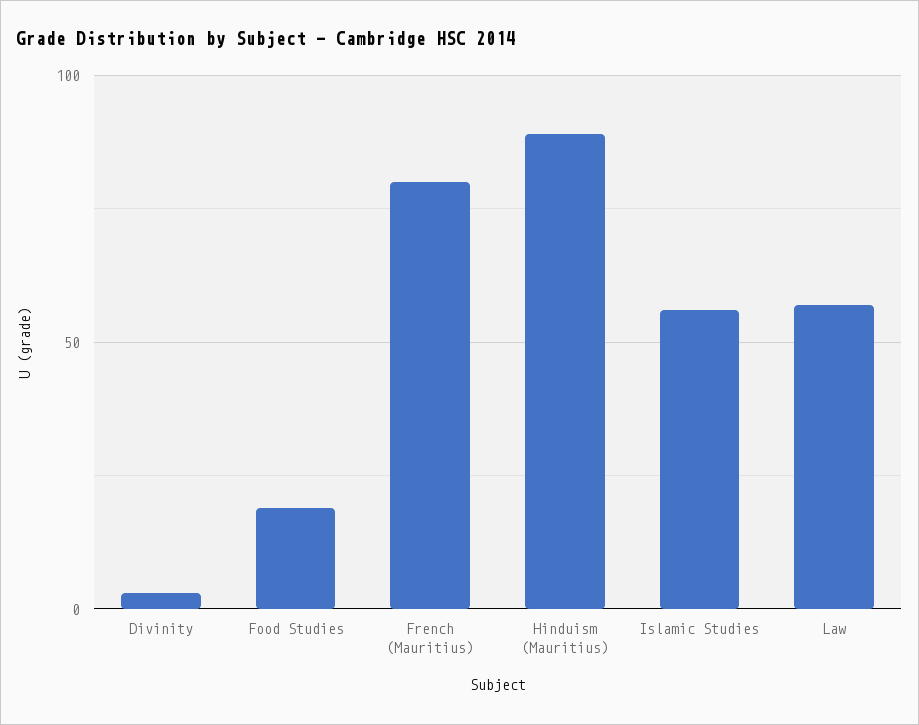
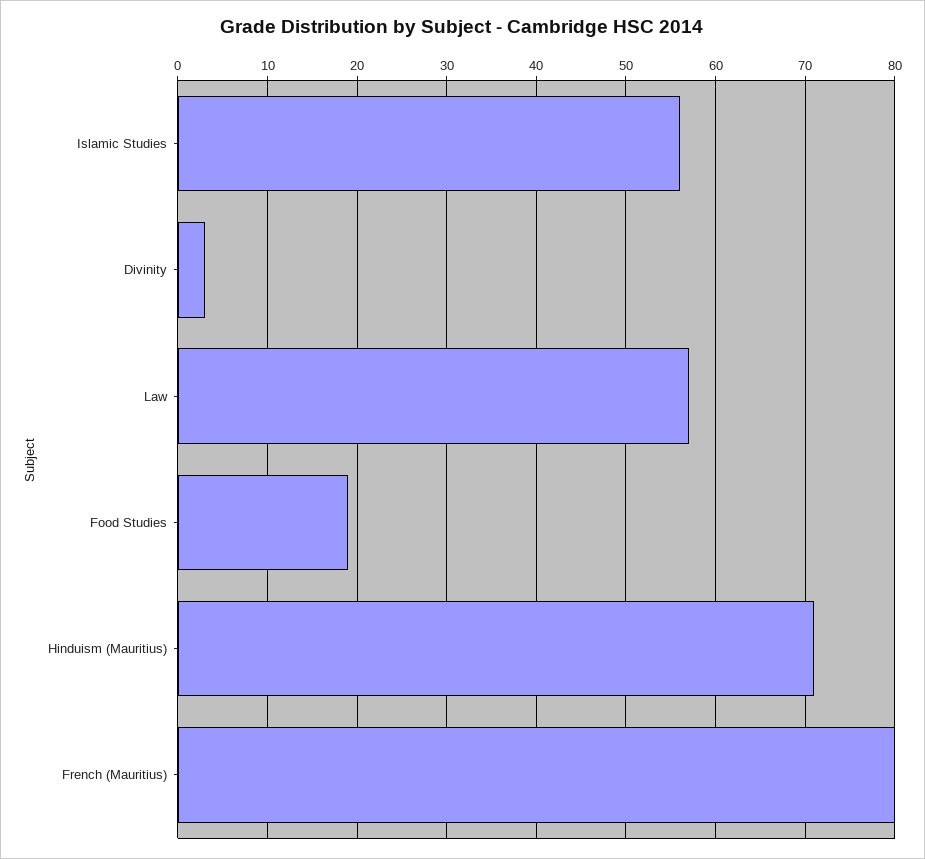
  {
    "Divinity": 3,
    "Food Studies": 19,
    "French (Mauritius)": 80,
-   "Hinduism (Mauritius)": 90,
+   "Hinduism (Mauritius)": 71,
    "Islamic Studies": 56,
    "Law": 57
  }

